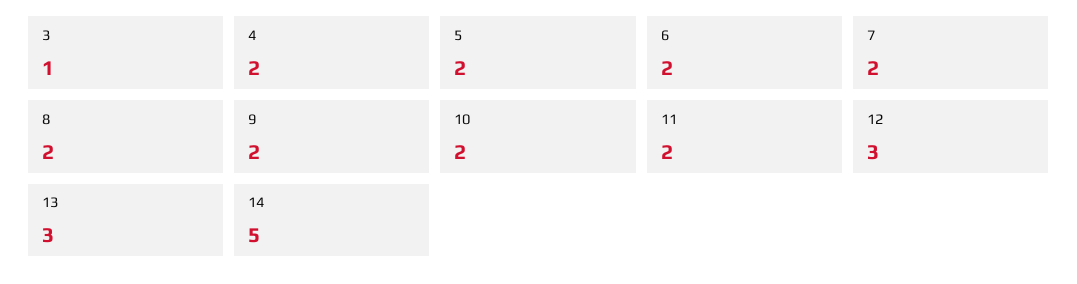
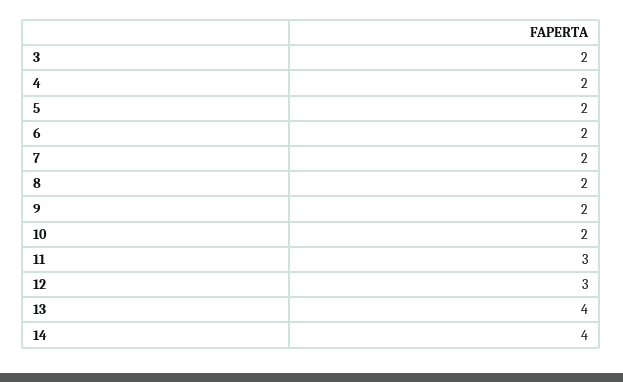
  {
-   "3": 1,
+   "3": 2,
    "4": 2,
    "5": 2,
    "6": 2,
    "7": 2,
    "8": 2,
    "9": 2,
    "10": 2,
-   "11": 2,
+   "11": 3,
    "12": 3,
-   "13": 3,
+   "13": 4,
-   "14": 5
+   "14": 4
  }

